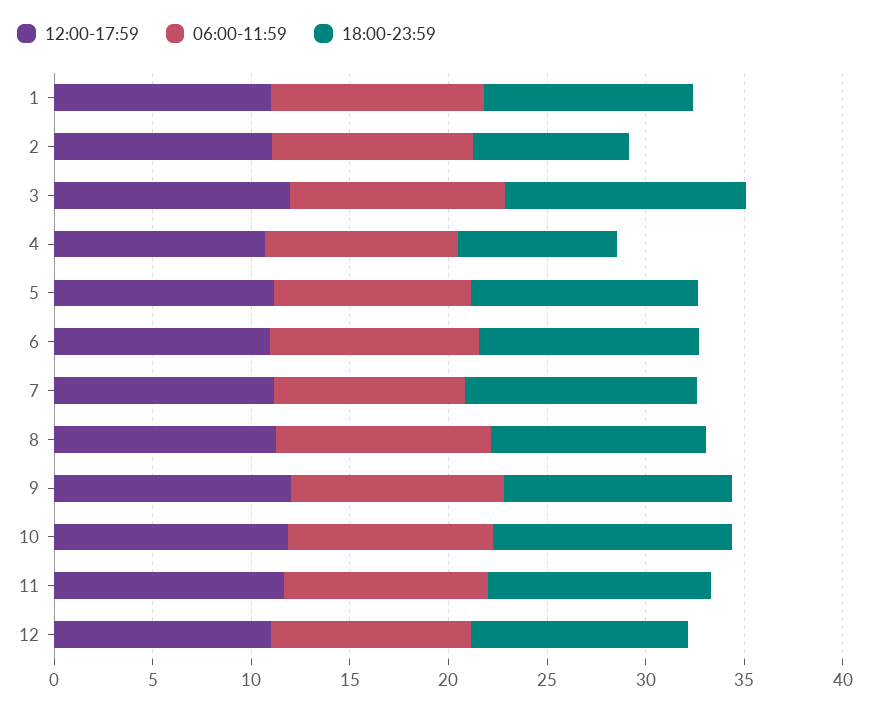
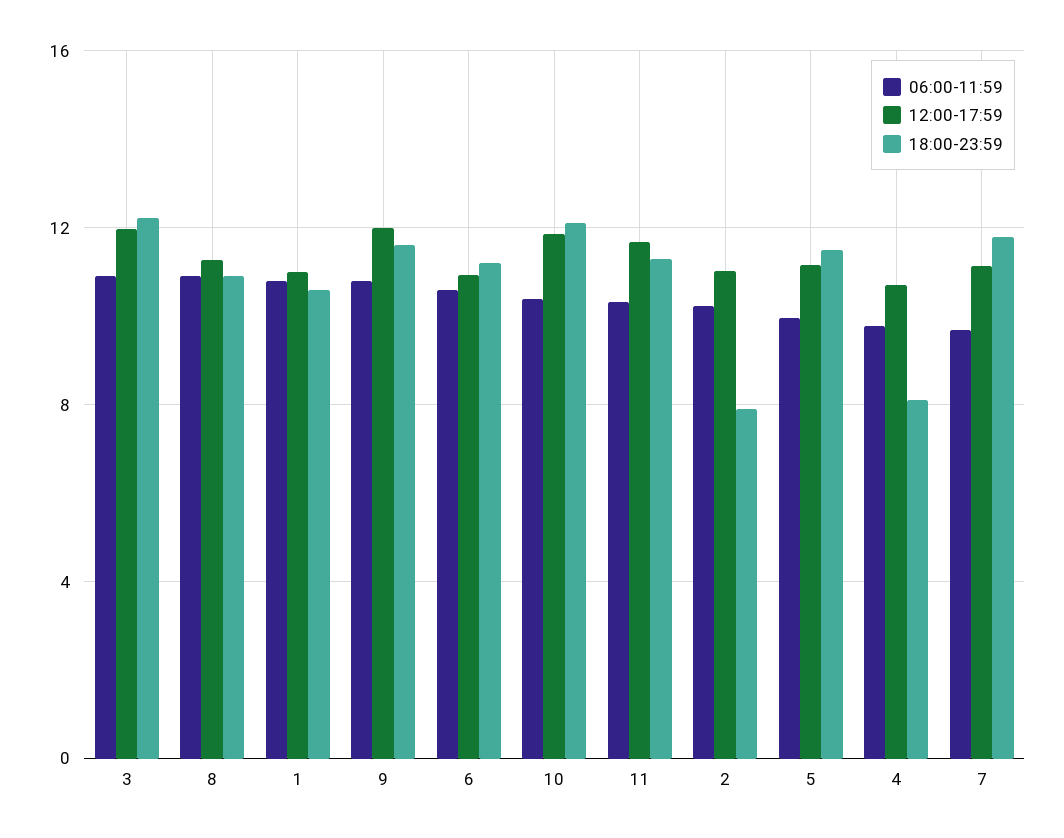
  {
    "12:00-17:59": {
      "1": 11,
      "2": 11,
      "3": 12,
      "4": 10.5,
      "5": 11,
      "6": 11,
      "7": 11,
      "8": 11.5,
      "9": 12,
      "10": 12,
-     "11": 11.5,
+     "11": 11.5
-     "12": 11
    },
    "06:00-11:59": {
      "1": 11,
      "2": 10,
      "3": 11,
      "4": 10,
      "5": 10,
      "6": 10.5,
      "7": 9.5,
      "8": 11,
      "9": 11,
      "10": 10.5,
-     "11": 10.5,
+     "11": 10.5
-     "12": 10
    },
    "18:00-23:59": {
      "1": 10.5,
      "2": 8,
      "3": 12,
      "4": 8,
      "5": 11.5,
      "6": 11,
      "7": 12,
      "8": 11,
      "9": 11.5,
      "10": 12,
-     "11": 11.5,
+     "11": 11.5
-     "12": 11
    }
  }

